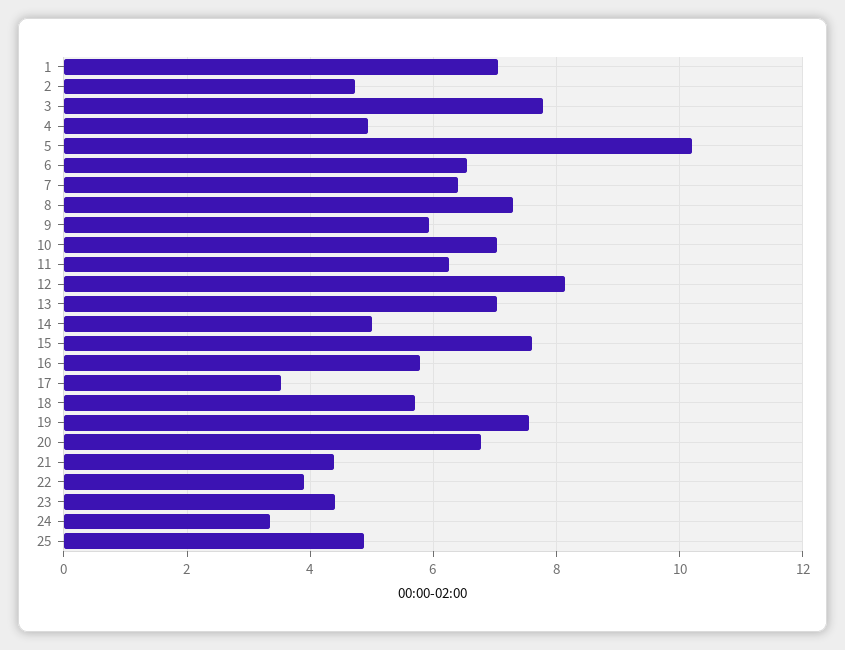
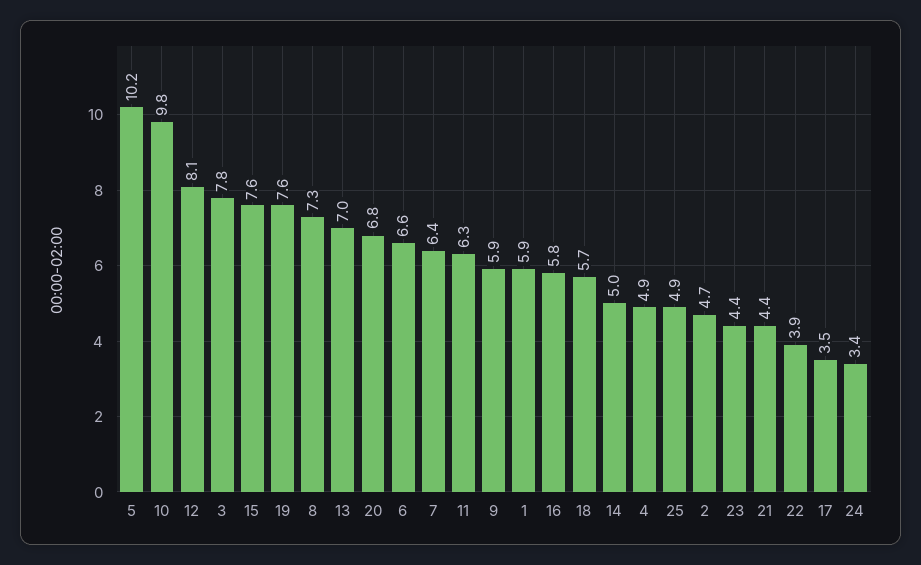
  {
-   "1": 7,
+   "1": 5.9,
    "2": 4.7,
    "3": 7.8,
    "4": 4.9,
    "5": 10.2,
    "6": 6.6,
    "7": 6.4,
    "8": 7.3,
    "9": 5.9,
-   "10": 7,
+   "10": 9.8,
    "11": 6.3,
    "12": 8.1,
    "13": 7,
    "14": 5,
    "15": 7.6,
    "16": 5.8,
    "17": 3.5,
    "18": 5.7,
    "19": 7.6,
    "20": 6.8,
    "21": 4.4,
    "22": 3.9,
    "23": 4.4,
    "24": 3.4,
    "25": 4.9
  }

